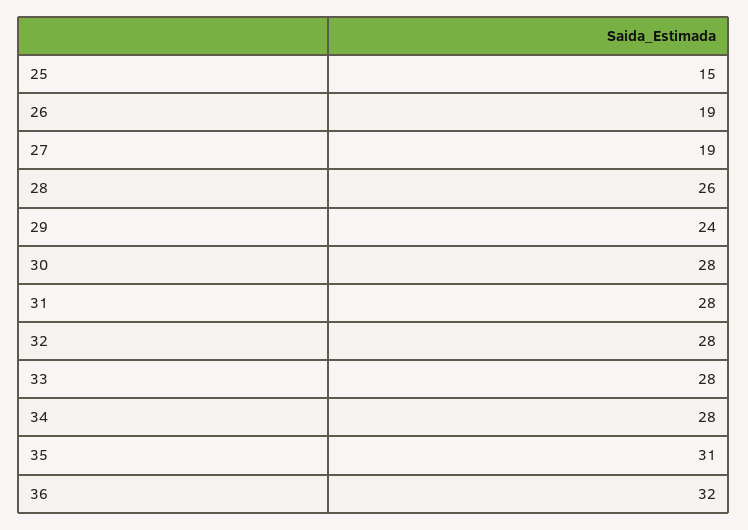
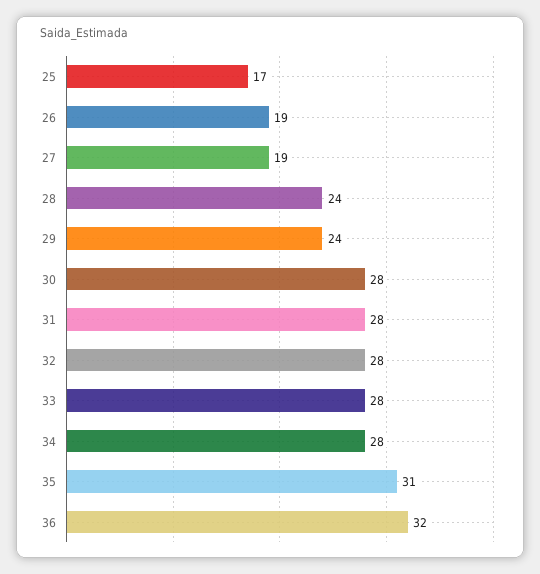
  {
-   "25": 15,
+   "25": 17,
    "26": 19,
    "27": 19,
-   "28": 26,
+   "28": 24,
    "29": 24,
    "30": 28,
    "31": 28,
    "32": 28,
    "33": 28,
    "34": 28,
    "35": 31,
    "36": 32
  }

